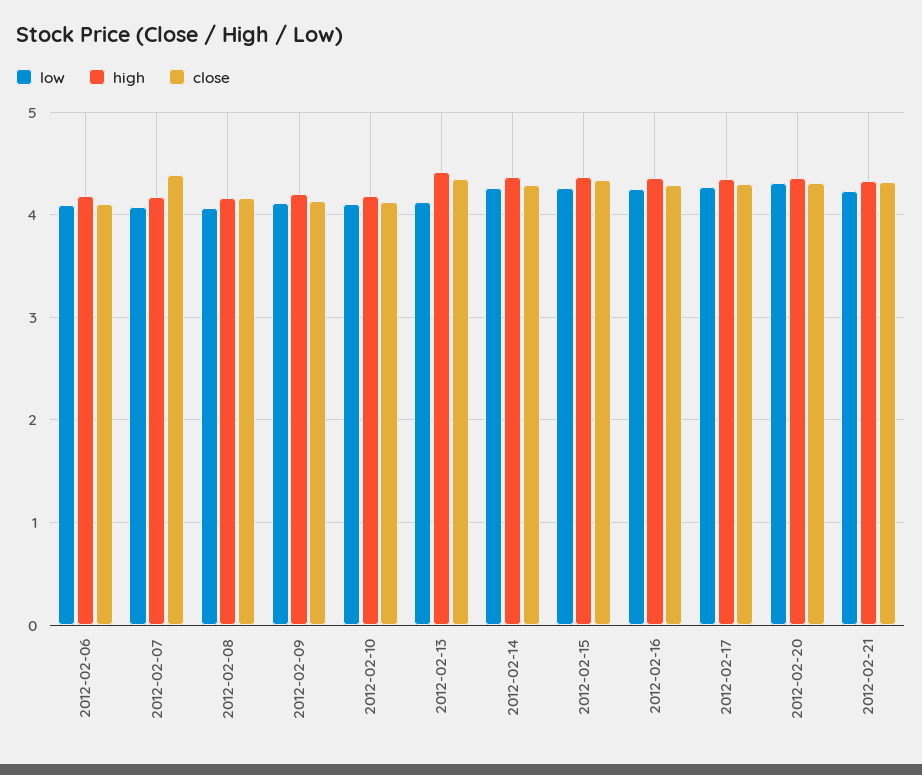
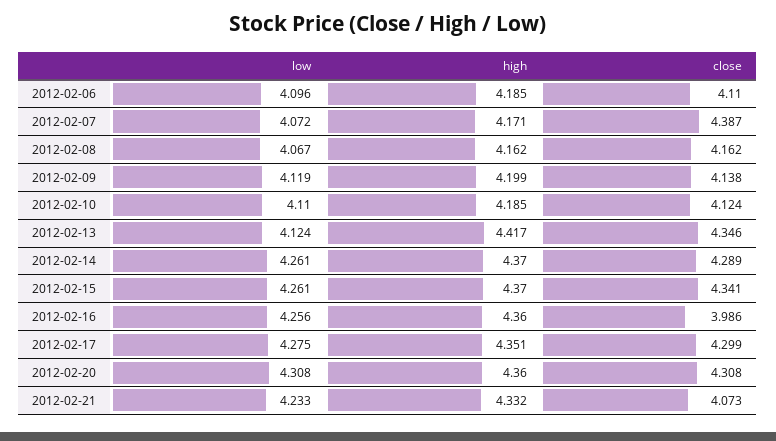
  {
    "low": {
      "2012-02-06": 4.096,
      "2012-02-07": 4.072,
      "2012-02-08": 4.067,
      "2012-02-09": 4.119,
      "2012-02-10": 4.11,
      "2012-02-13": 4.124,
      "2012-02-14": 4.261,
      "2012-02-15": 4.261,
      "2012-02-16": 4.256,
      "2012-02-17": 4.275,
      "2012-02-20": 4.308,
      "2012-02-21": 4.233
    },
    "high": {
      "2012-02-06": 4.185,
      "2012-02-07": 4.171,
      "2012-02-08": 4.162,
      "2012-02-09": 4.199,
      "2012-02-10": 4.185,
      "2012-02-13": 4.417,
      "2012-02-14": 4.37,
      "2012-02-15": 4.37,
      "2012-02-16": 4.36,
      "2012-02-17": 4.351,
      "2012-02-20": 4.36,
      "2012-02-21": 4.332
    },
    "close": {
      "2012-02-06": 4.11,
      "2012-02-07": 4.387,
      "2012-02-08": 4.162,
      "2012-02-09": 4.138,
      "2012-02-10": 4.124,
      "2012-02-13": 4.346,
      "2012-02-14": 4.289,
      "2012-02-15": 4.341,
-     "2012-02-16": 4.3,
+     "2012-02-16": 3.986,
      "2012-02-17": 4.299,
      "2012-02-20": 4.308,
-     "2012-02-21": 4.3
+     "2012-02-21": 4.073
    }
  }

